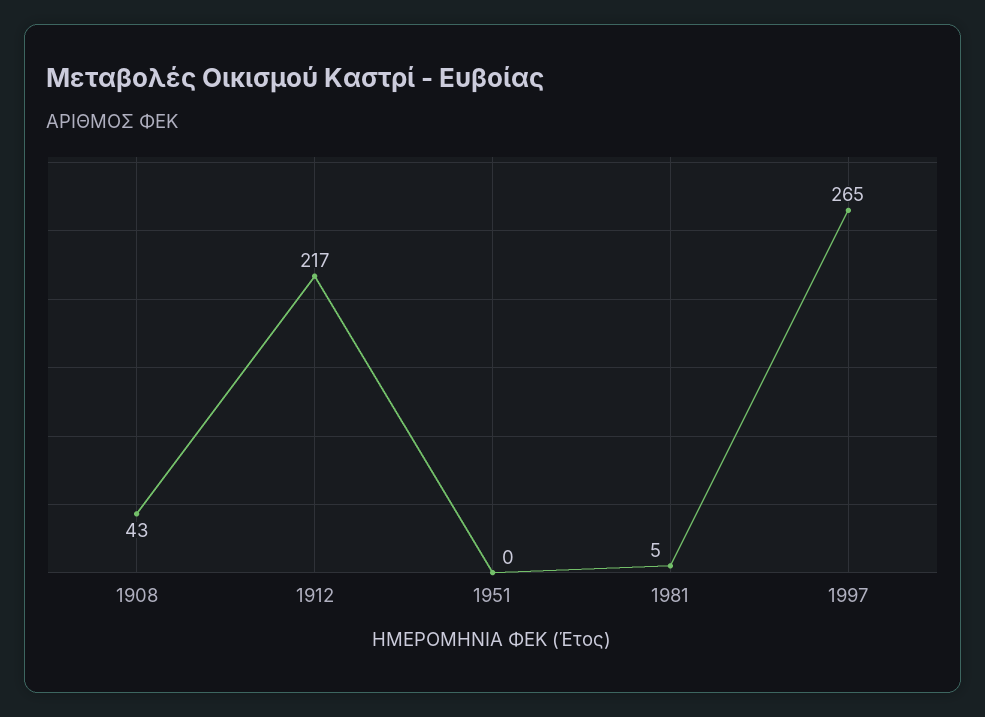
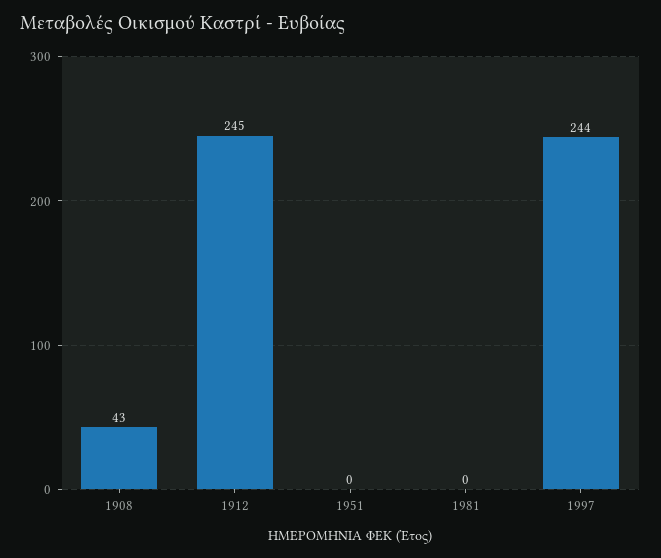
  {
    "1908": 43,
-   "1912": 217,
+   "1912": 245,
    "1951": 0,
-   "1981": 5,
+   "1981": 0,
-   "1997": 265
+   "1997": 244
  }

